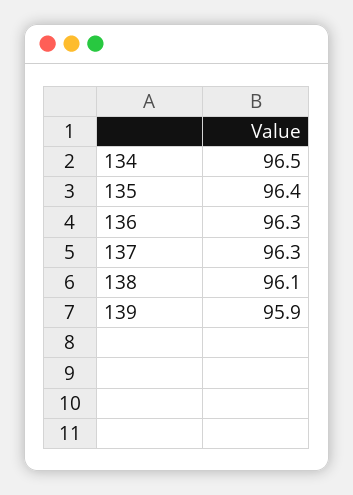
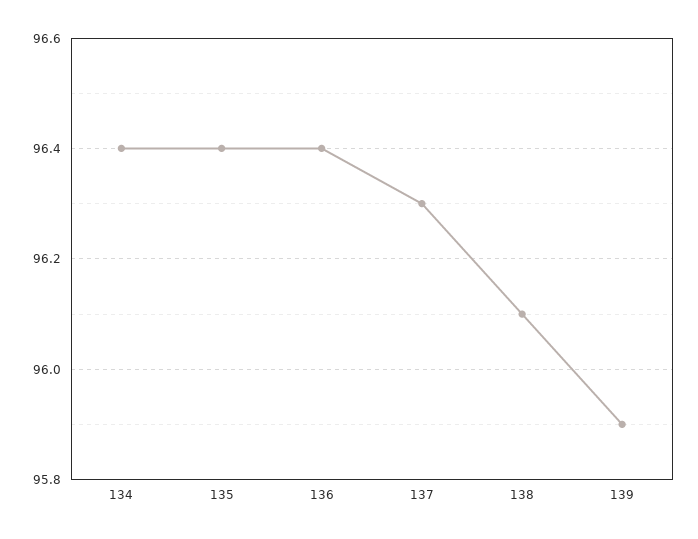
  {
-   "134": 96.5,
+   "134": 96.4,
    "135": 96.4,
-   "136": 96.3,
+   "136": 96.4,
    "137": 96.3,
    "138": 96.1,
    "139": 95.9
  }

